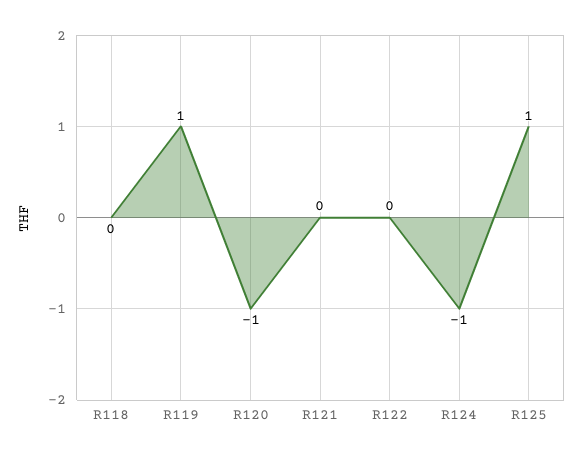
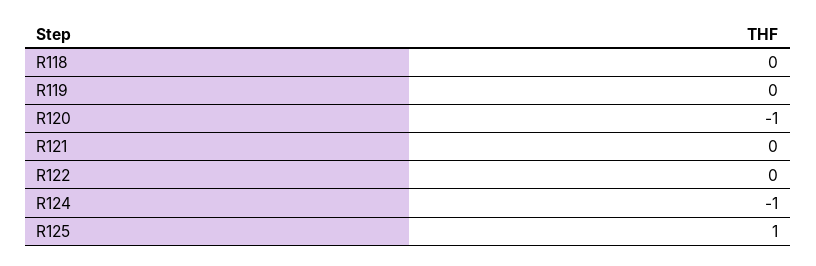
  {
    "R118": 0,
-   "R119": 1,
+   "R119": 0,
    "R120": -1,
    "R121": 0,
    "R122": 0,
    "R124": -1,
    "R125": 1
  }

